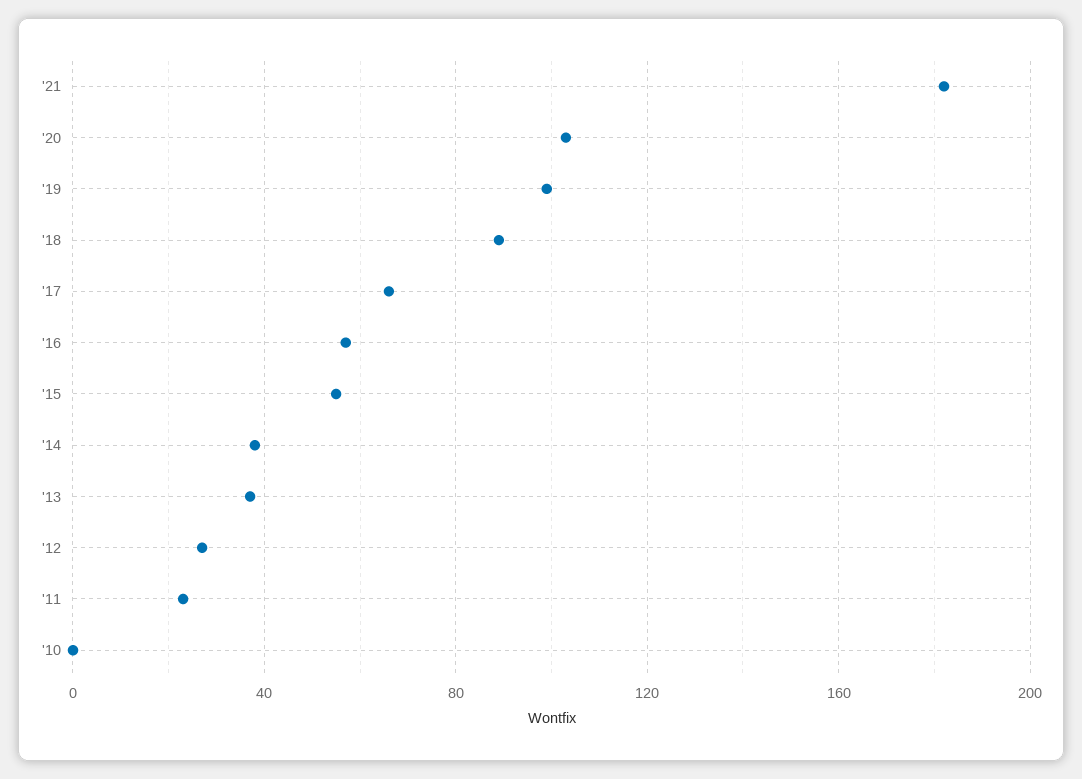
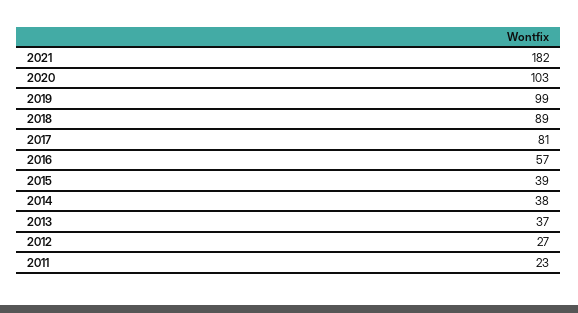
  {
    "'21": 182,
    "'20": 103,
    "'19": 99,
    "'18": 89,
-   "'17": 65,
+   "'17": 81,
    "'16": 57,
-   "'15": 55,
+   "'15": 39,
    "'14": 38,
    "'13": 37,
    "'12": 27,
-   "'11": 23,
+   "'11": 23
-   "'10": 0
  }

